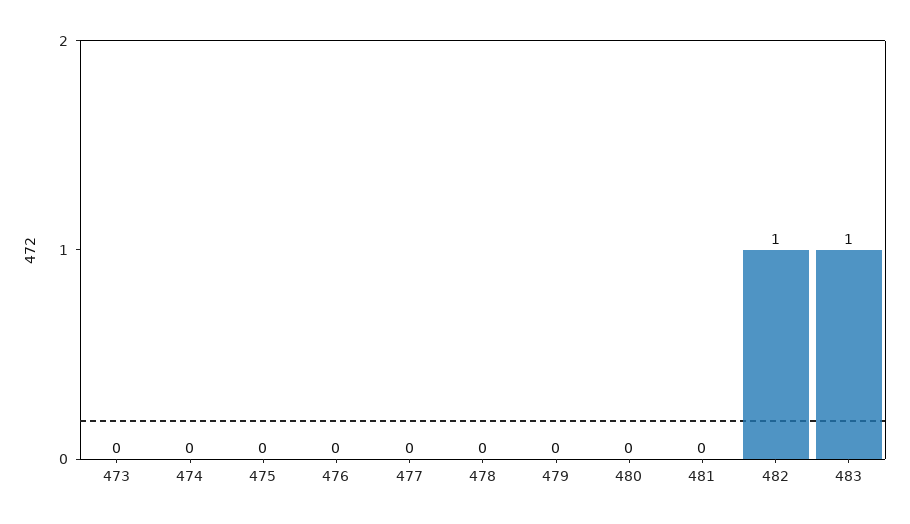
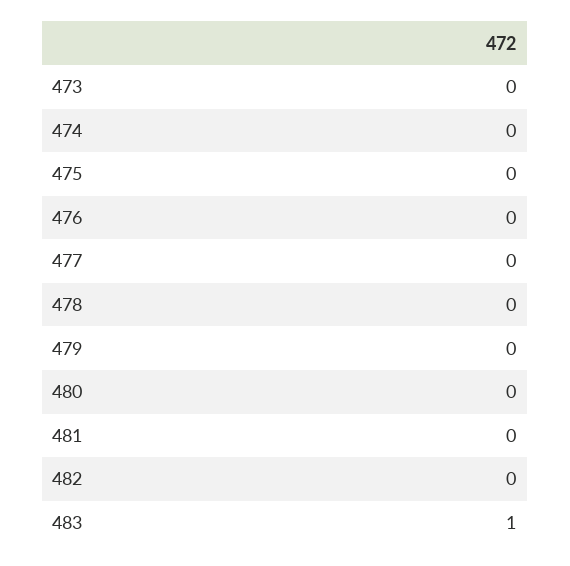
  {
    "473": 0,
    "474": 0,
    "475": 0,
    "476": 0,
    "477": 0,
    "478": 0,
    "479": 0,
    "480": 0,
    "481": 0,
-   "482": 1,
+   "482": 0,
    "483": 1
  }

